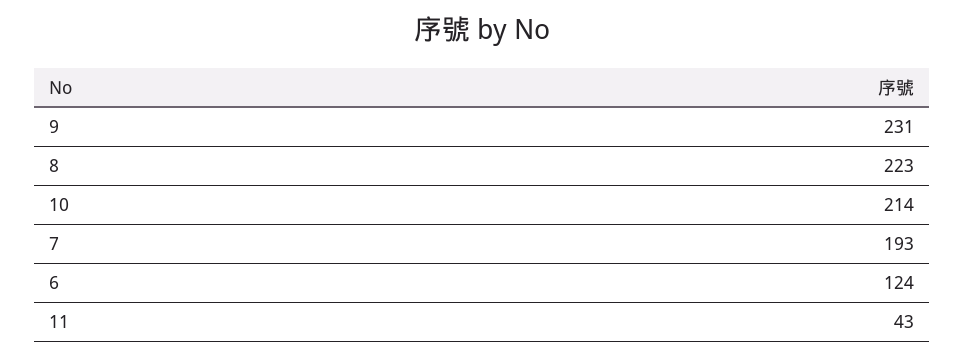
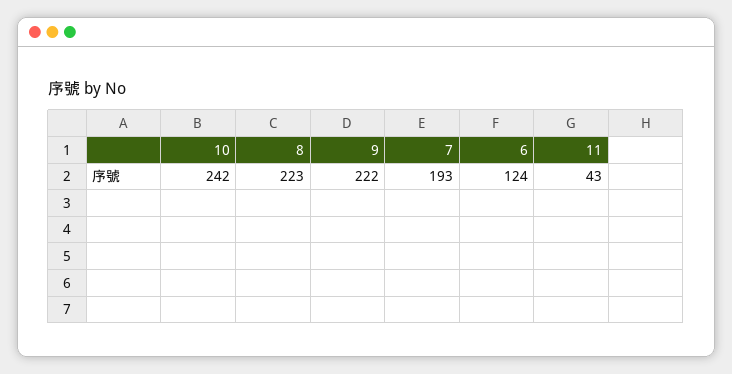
  {
-   "9": 231,
+   "9": 222,
    "8": 223,
-   "10": 214,
+   "10": 242,
    "7": 193,
    "6": 124,
    "11": 43
  }

